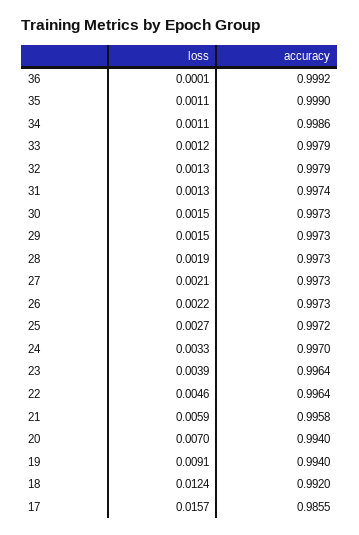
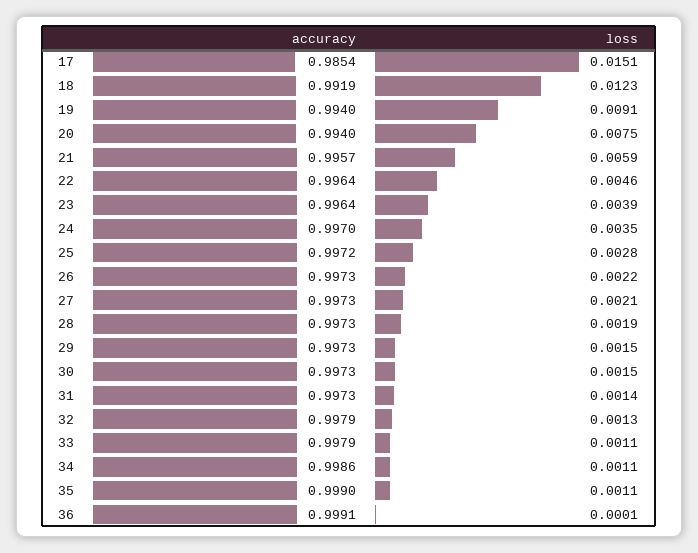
  {
    "loss": {
      "36": 0.0001,
      "35": 0.0011,
      "34": 0.0011,
-     "33": 0.0012,
+     "33": 0.0011,
      "32": 0.0013,
-     "31": 0.0013,
+     "31": 0.0014,
      "30": 0.0015,
      "29": 0.0015,
      "28": 0.0019,
      "27": 0.0021,
      "26": 0.0022,
-     "25": 0.0027,
+     "25": 0.0028,
-     "24": 0.0033,
+     "24": 0.0035,
      "23": 0.0039,
      "22": 0.0046,
      "21": 0.0059,
-     "20": 0.007,
+     "20": 0.0075,
      "19": 0.0091,
-     "18": 0.0124,
+     "18": 0.0123,
-     "17": 0.0157
+     "17": 0.0151
    },
    "accuracy": {
-     "36": 0.9992,
+     "36": 0.9991,
      "35": 0.999,
      "34": 0.9986,
      "33": 0.9979,
      "32": 0.9979,
-     "31": 0.9974,
+     "31": 0.9973,
      "30": 0.9973,
      "29": 0.9973,
      "28": 0.9973,
      "27": 0.9973,
      "26": 0.9973,
      "25": 0.9972,
      "24": 0.997,
      "23": 0.9964,
      "22": 0.9964,
-     "21": 0.9958,
+     "21": 0.9957,
      "20": 0.994,
      "19": 0.994,
-     "18": 0.992,
+     "18": 0.9919,
-     "17": 0.9855
+     "17": 0.9854
    }
  }

